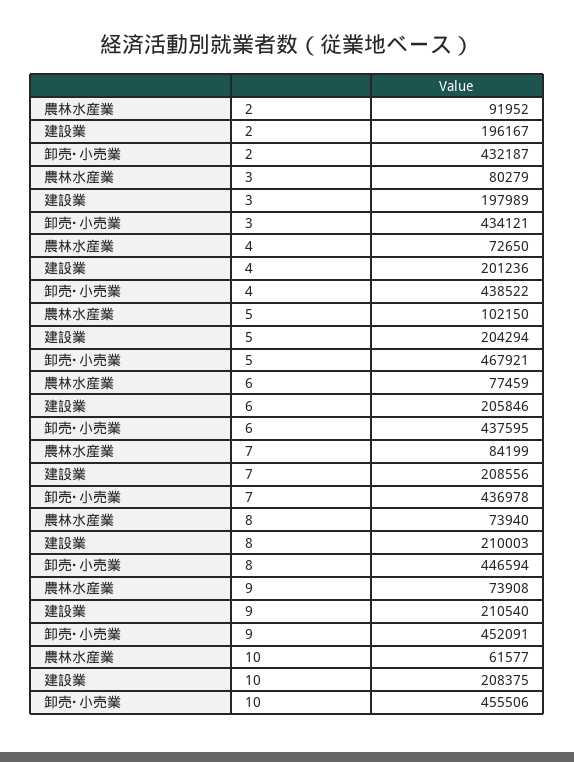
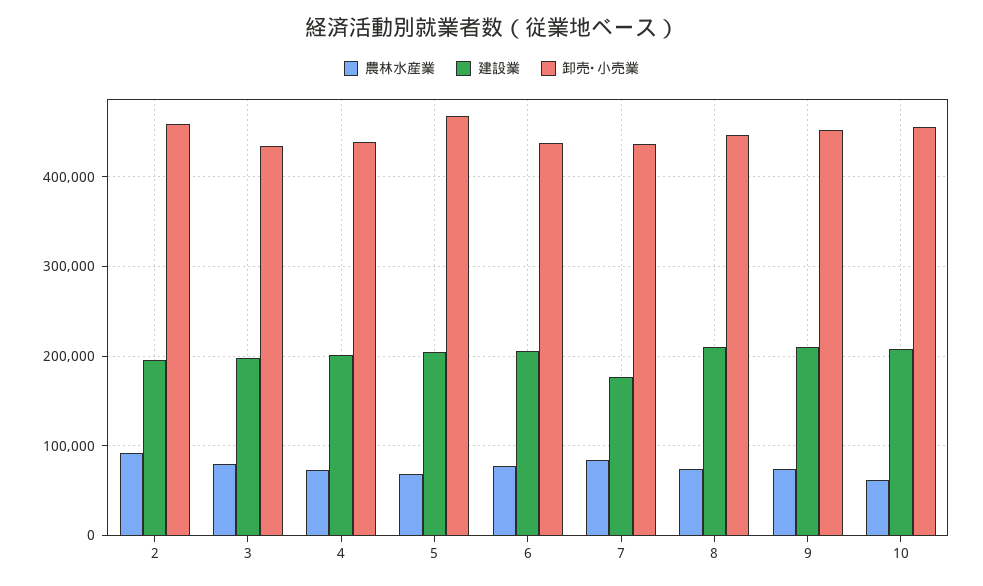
  {
    "農林水産業": {
      "2": 91952,
      "3": 80279,
      "4": 72650,
-     "5": 102150,
+     "5": 70000,
      "6": 77459,
      "7": 84199,
      "8": 73940,
      "9": 73908,
      "10": 61577
    },
    "建設業": {
      "2": 196167,
      "3": 197989,
      "4": 201236,
      "5": 204294,
      "6": 205846,
-     "7": 208556,
+     "7": 180000,
      "8": 210003,
      "9": 210540,
      "10": 208375
    },
    "卸売･小売業": {
-     "2": 432187,
+     "2": 460000,
      "3": 434121,
      "4": 438522,
      "5": 467921,
      "6": 437595,
      "7": 436978,
      "8": 446594,
      "9": 452091,
      "10": 455506
    }
  }

